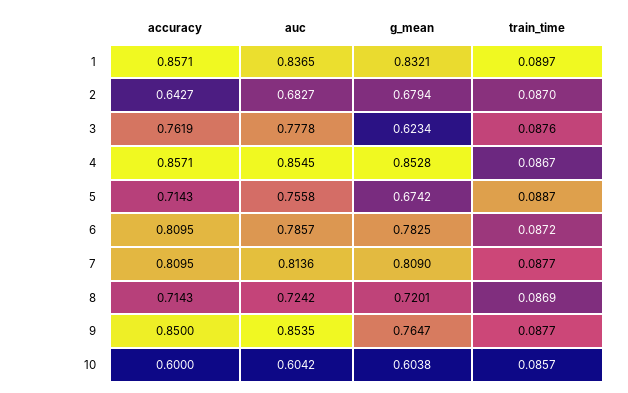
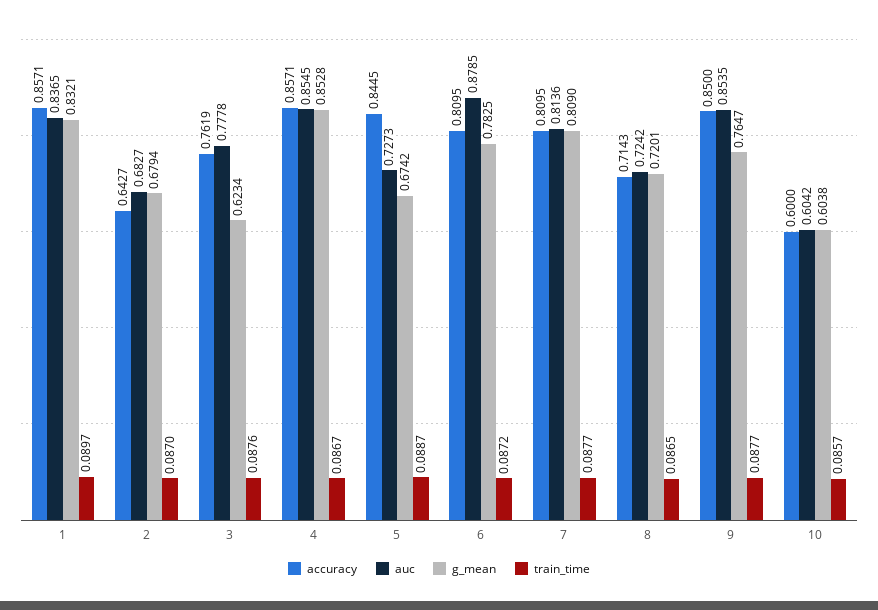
  {
    "accuracy": {
      "1": 0.8571,
      "2": 0.6427,
      "3": 0.7619,
      "4": 0.8571,
-     "5": 0.7143,
+     "5": 0.8445,
      "6": 0.8095,
      "7": 0.8095,
      "8": 0.7143,
      "9": 0.85,
      "10": 0.6
    },
    "auc": {
      "1": 0.8365,
      "2": 0.6827,
      "3": 0.7778,
      "4": 0.8545,
-     "5": 0.7558,
+     "5": 0.7273,
-     "6": 0.7857,
+     "6": 0.8785,
      "7": 0.8136,
      "8": 0.7242,
      "9": 0.8535,
      "10": 0.6042
    },
    "g_mean": {
      "1": 0.8321,
      "2": 0.6794,
      "3": 0.6234,
      "4": 0.8528,
      "5": 0.6742,
      "6": 0.7825,
      "7": 0.809,
      "8": 0.7201,
      "9": 0.7647,
      "10": 0.6038
    },
    "train_time": {
      "1": 0.0897,
      "2": 0.087,
      "3": 0.0876,
      "4": 0.0867,
      "5": 0.0887,
      "6": 0.0872,
      "7": 0.0877,
-     "8": 0.0869,
+     "8": 0.0865,
      "9": 0.0877,
      "10": 0.0857
    }
  }

